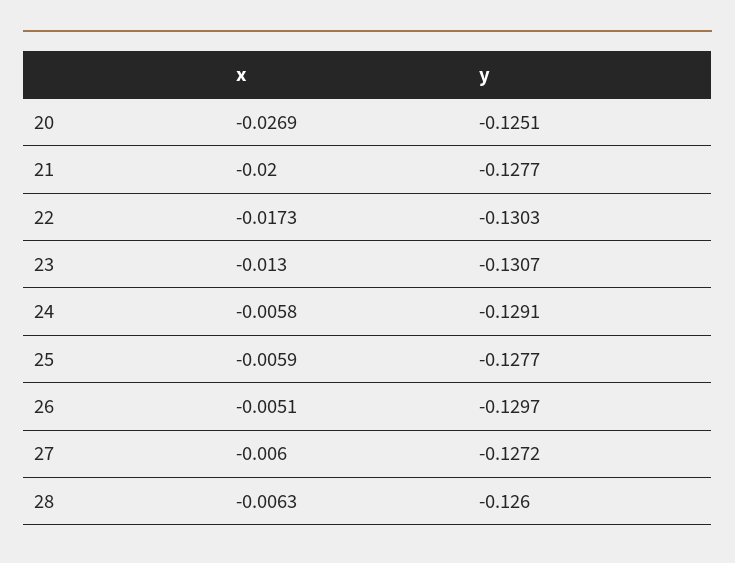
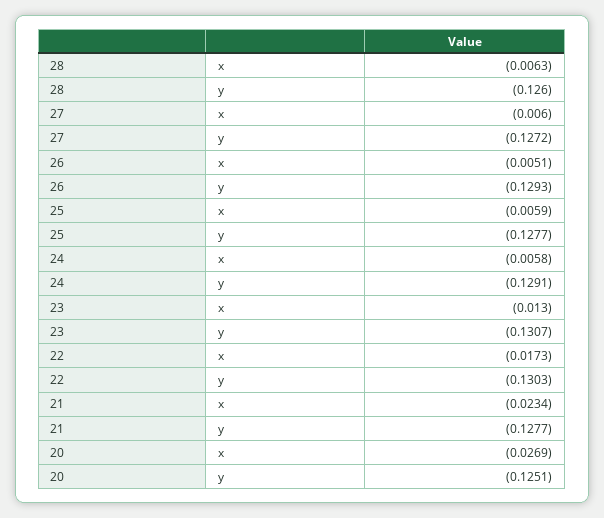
  {
    "x": {
      "20": -0.0269,
-     "21": -0.02,
+     "21": -0.0234,
      "22": -0.0173,
      "23": -0.013,
      "24": -0.0058,
      "25": -0.0059,
      "26": -0.0051,
      "27": -0.006,
      "28": -0.0063
    },
    "y": {
      "20": -0.1251,
      "21": -0.1277,
      "22": -0.1303,
      "23": -0.1307,
      "24": -0.1291,
      "25": -0.1277,
-     "26": -0.1297,
+     "26": -0.1293,
      "27": -0.1272,
      "28": -0.126
    }
  }

